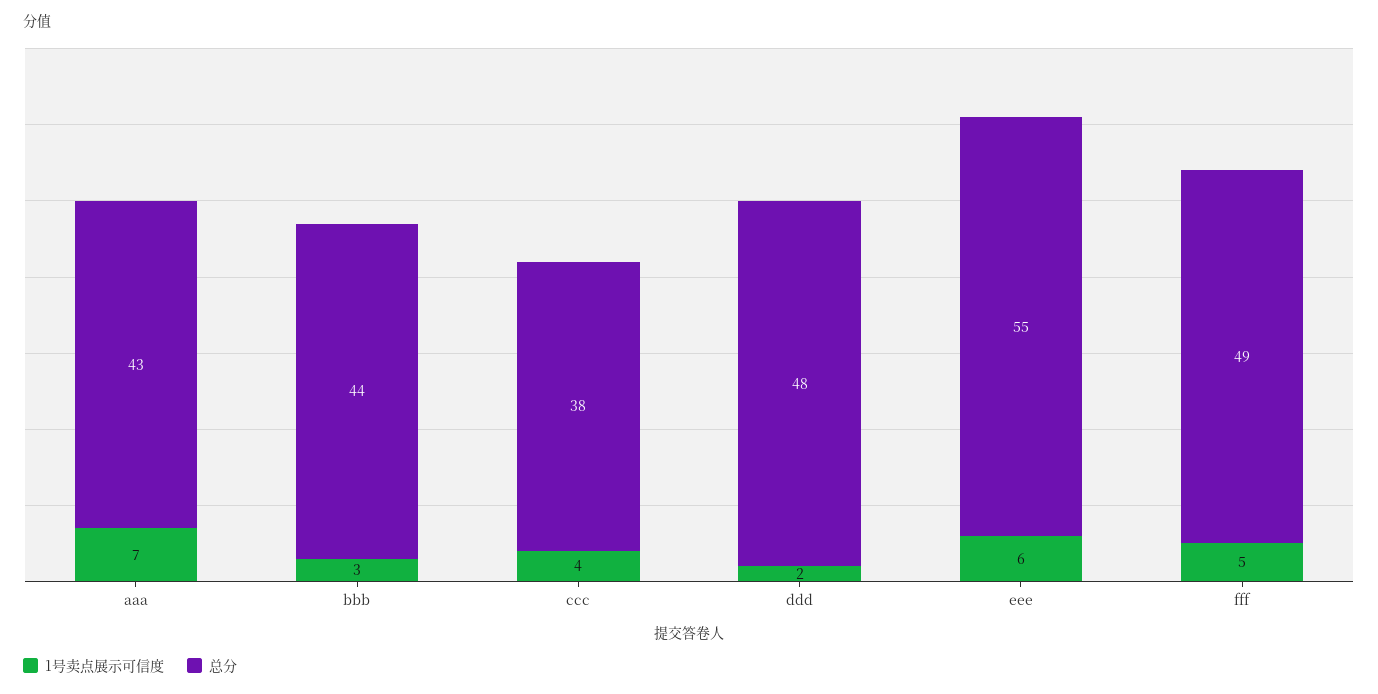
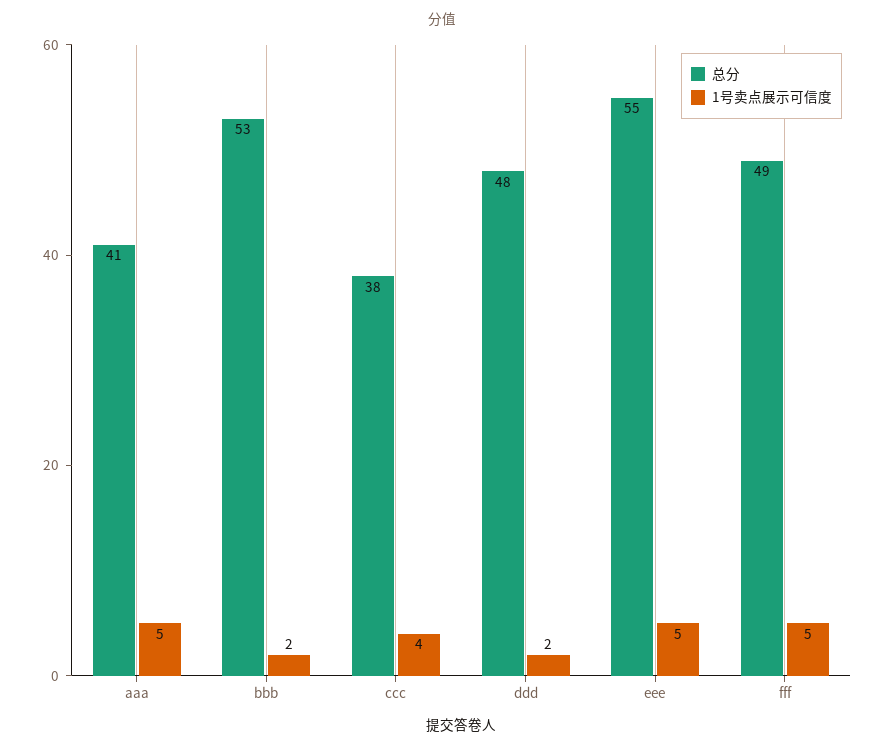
  {
    "1号卖点展示可信度": {
-     "aaa": 7,
+     "aaa": 5,
-     "bbb": 3,
+     "bbb": 2,
      "ccc": 4,
      "ddd": 2,
-     "eee": 6,
+     "eee": 5,
      "fff": 5
    },
    "总分": {
-     "aaa": 43,
+     "aaa": 41,
-     "bbb": 44,
+     "bbb": 53,
      "ccc": 38,
      "ddd": 48,
      "eee": 55,
      "fff": 49
    }
  }

